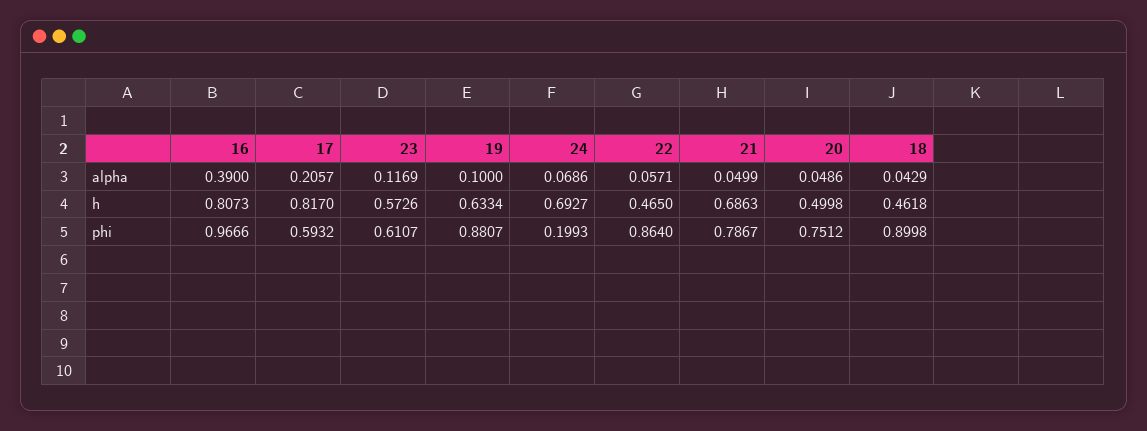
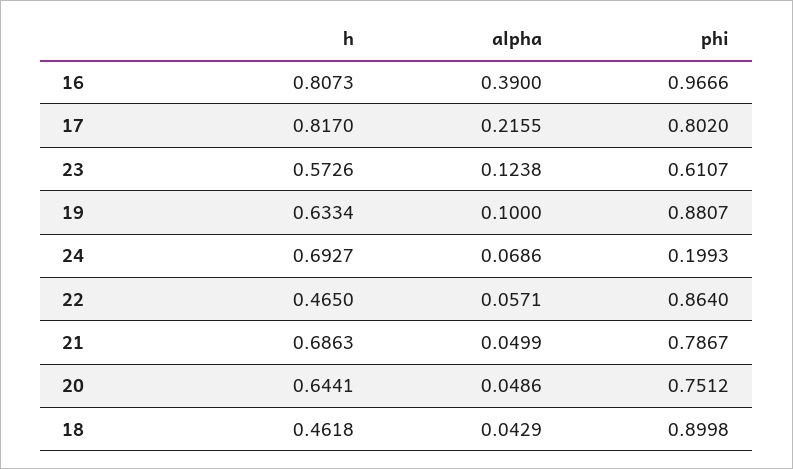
  {
    "16": {
      "alpha": 0.39,
      "h": 0.8073,
      "phi": 0.9666
    },
    "17": {
-     "alpha": 0.2057,
+     "alpha": 0.2155,
      "h": 0.817,
-     "phi": 0.5932
+     "phi": 0.802
    },
    "23": {
-     "alpha": 0.1169,
+     "alpha": 0.1238,
      "h": 0.5726,
      "phi": 0.6107
    },
    "19": {
      "alpha": 0.1,
      "h": 0.6334,
      "phi": 0.8807
    },
    "24": {
      "alpha": 0.0686,
      "h": 0.6927,
      "phi": 0.1993
    },
    "22": {
      "alpha": 0.0571,
      "h": 0.465,
      "phi": 0.864
    },
    "21": {
      "alpha": 0.0499,
      "h": 0.6863,
      "phi": 0.7867
    },
    "20": {
      "alpha": 0.0486,
-     "h": 0.4998,
+     "h": 0.6441,
      "phi": 0.7512
    },
    "18": {
      "alpha": 0.0429,
      "h": 0.4618,
      "phi": 0.8998
    }
  }

